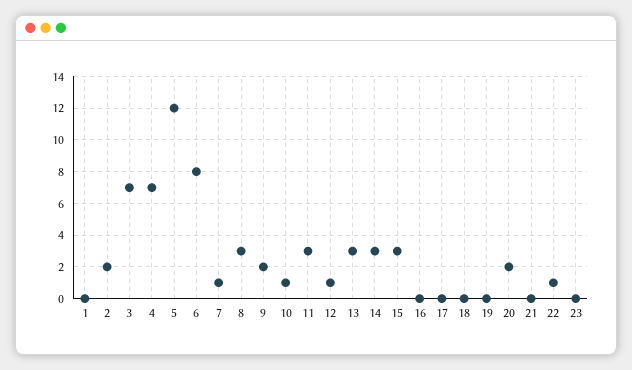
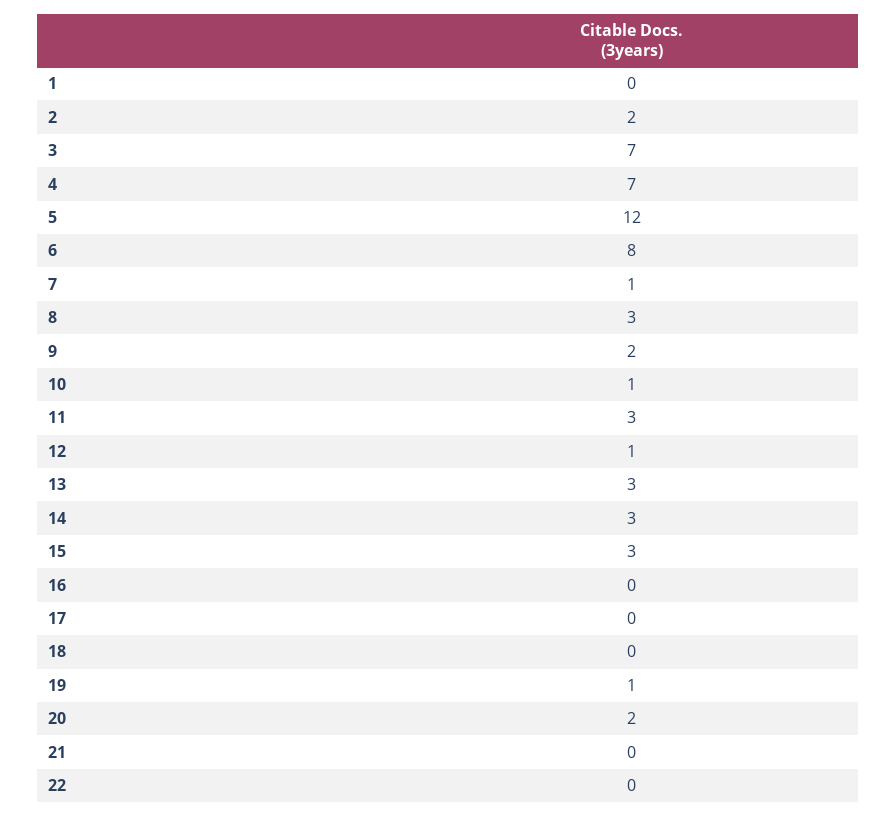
  {
    "1": 0,
    "2": 2,
    "3": 7,
    "4": 7,
    "5": 12,
    "6": 8,
    "7": 1,
    "8": 3,
    "9": 2,
    "10": 1,
    "11": 3,
    "12": 1,
    "13": 3,
    "14": 3,
    "15": 3,
    "16": 0,
    "17": 0,
    "18": 0,
-   "19": 0,
+   "19": 1,
    "20": 2,
    "21": 0,
-   "22": 1,
+   "22": 0
-   "23": 0
  }

